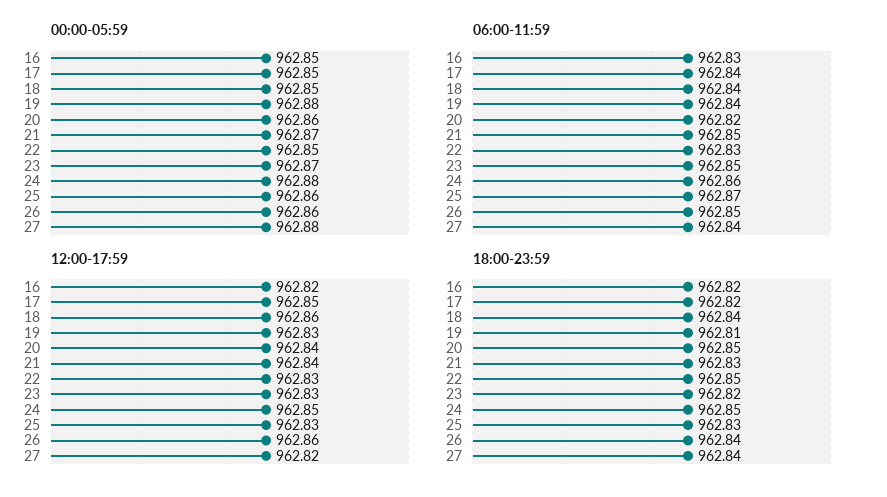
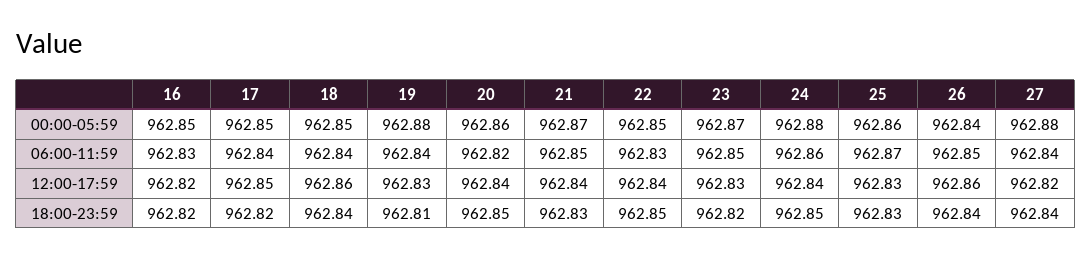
  {
    "00:00-05:59": {
      "16": 962.85,
      "17": 962.85,
      "18": 962.85,
      "19": 962.88,
      "20": 962.86,
      "21": 962.87,
      "22": 962.85,
      "23": 962.87,
      "24": 962.88,
      "25": 962.86,
-     "26": 962.86,
+     "26": 962.84,
      "27": 962.88
    },
    "06:00-11:59": {
      "16": 962.83,
      "17": 962.84,
      "18": 962.84,
      "19": 962.84,
      "20": 962.82,
      "21": 962.85,
      "22": 962.83,
      "23": 962.85,
      "24": 962.86,
      "25": 962.87,
      "26": 962.85,
      "27": 962.84
    },
    "12:00-17:59": {
      "16": 962.82,
      "17": 962.85,
      "18": 962.86,
      "19": 962.83,
      "20": 962.84,
      "21": 962.84,
-     "22": 962.83,
+     "22": 962.84,
      "23": 962.83,
-     "24": 962.85,
+     "24": 962.84,
      "25": 962.83,
      "26": 962.86,
      "27": 962.82
    },
    "18:00-23:59": {
      "16": 962.82,
      "17": 962.82,
      "18": 962.84,
      "19": 962.81,
      "20": 962.85,
      "21": 962.83,
      "22": 962.85,
      "23": 962.82,
      "24": 962.85,
      "25": 962.83,
      "26": 962.84,
      "27": 962.84
    }
  }

